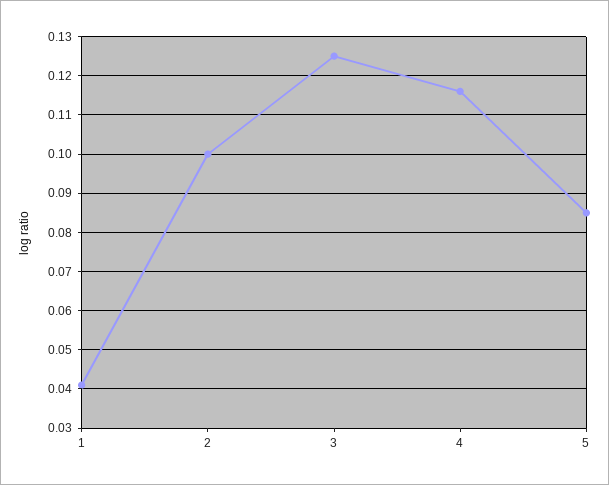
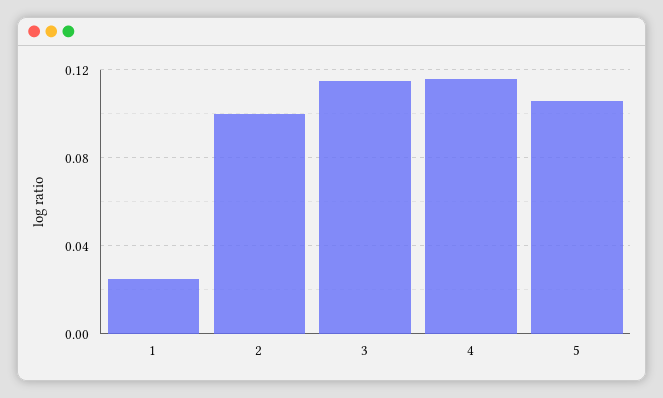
  {
-   "1": 0.04,
+   "1": 0.025,
    "2": 0.1,
-   "3": 0.125,
+   "3": 0.115,
    "4": 0.115,
-   "5": 0.085
+   "5": 0.105
  }

